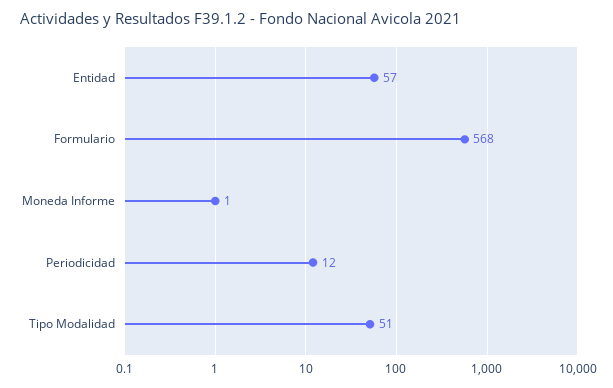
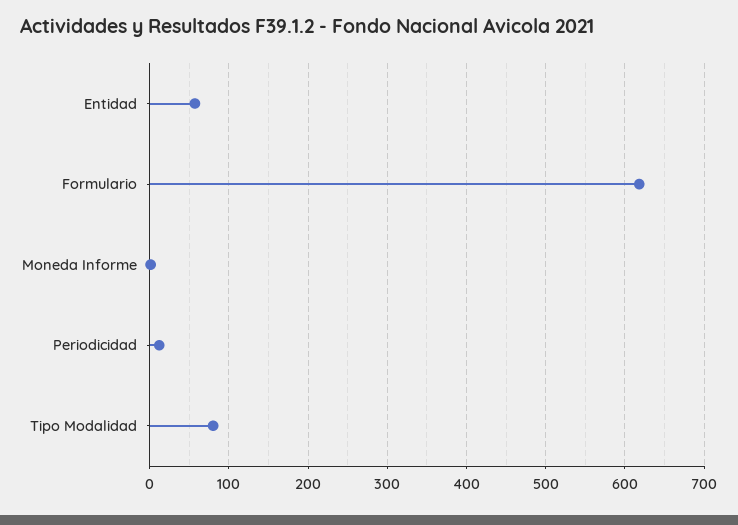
  {
    "Entidad": 57,
-   "Formulario": 568,
+   "Formulario": 620,
    "Moneda Informe": 1,
    "Periodicidad": 12,
-   "Tipo Modalidad": 51
+   "Tipo Modalidad": 80
  }

